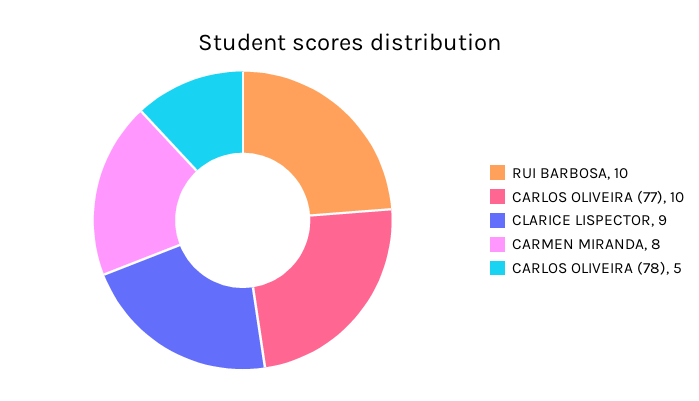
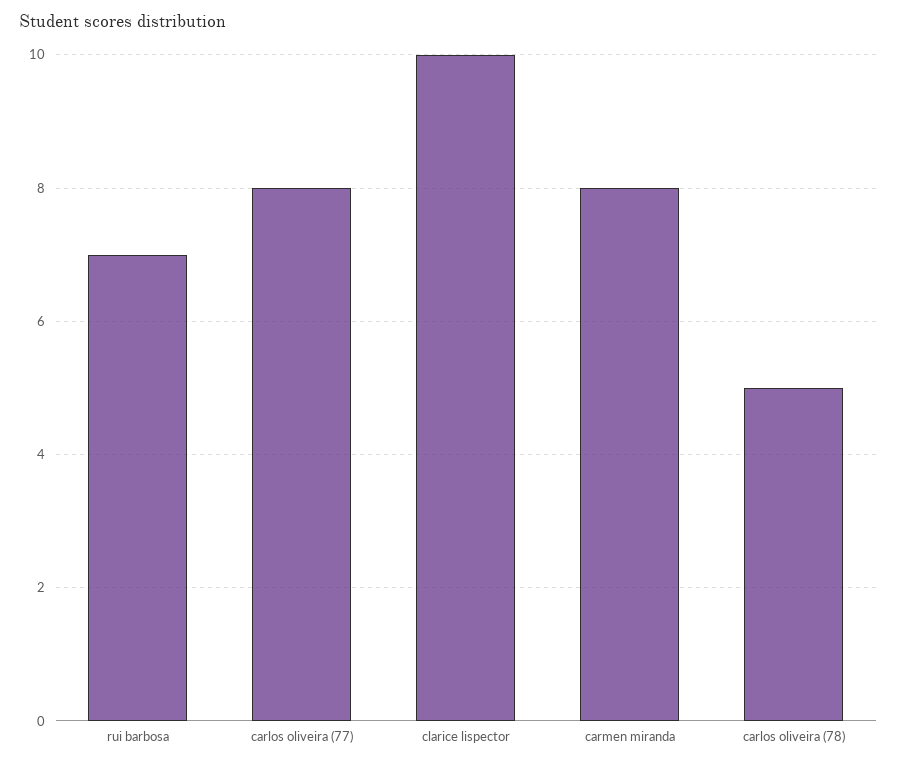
  {
-   "RUI BARBOSA": 10,
+   "RUI BARBOSA": 7,
-   "CARLOS OLIVEIRA (77)": 10,
+   "CARLOS OLIVEIRA (77)": 8,
-   "CLARICE LISPECTOR": 9,
+   "CLARICE LISPECTOR": 10,
    "CARMEN MIRANDA": 8,
    "CARLOS OLIVEIRA (78)": 5
  }

